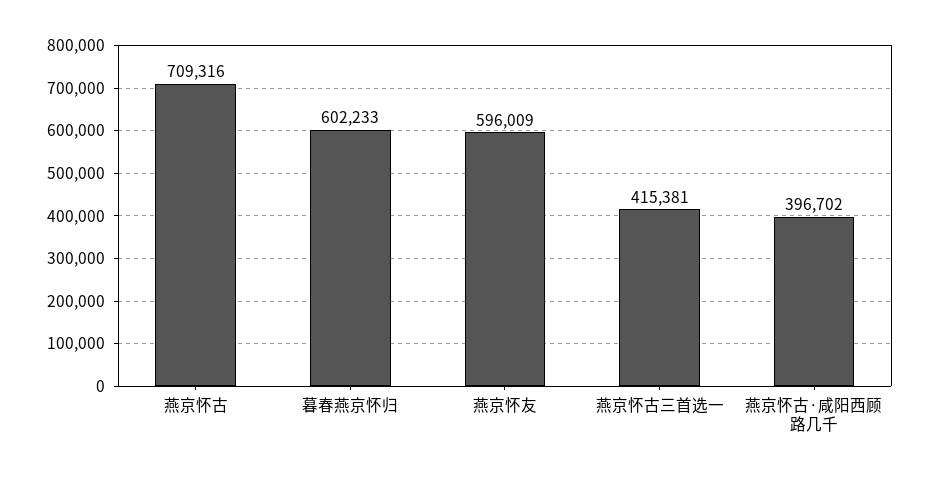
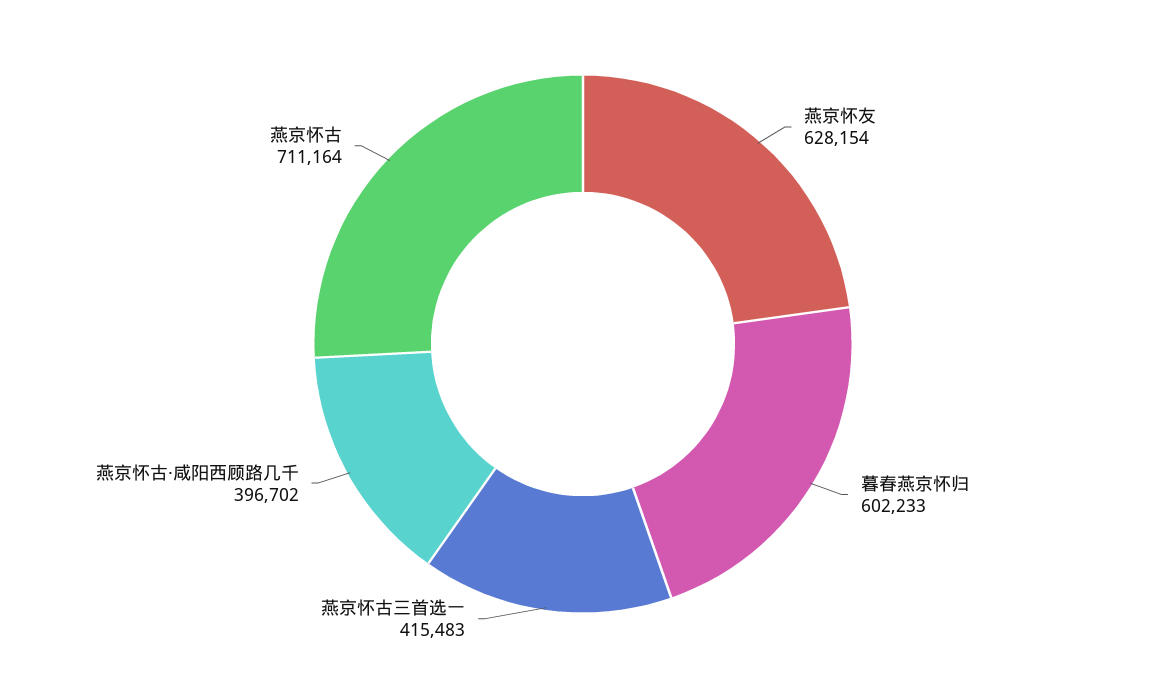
  {
-   "燕京怀古": 709316,
+   "燕京怀古": 711164,
    "暮春燕京怀归": 602233,
-   "燕京怀友": 596009,
+   "燕京怀友": 628154,
-   "燕京怀古三首选一": 415381,
+   "燕京怀古三首选一": 415483,
    "燕京怀古·咸阳西顾路几千": 396702
  }

